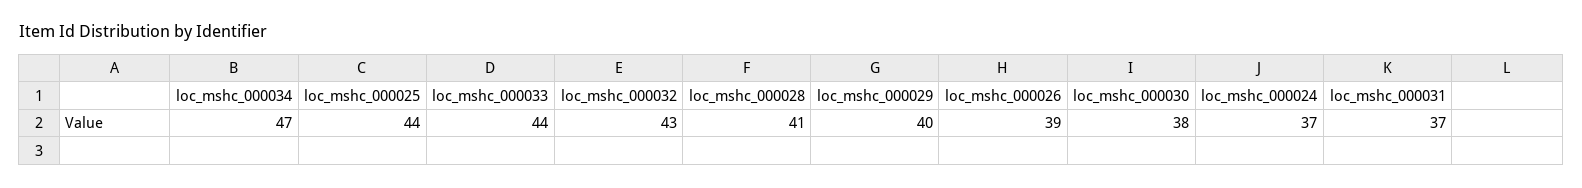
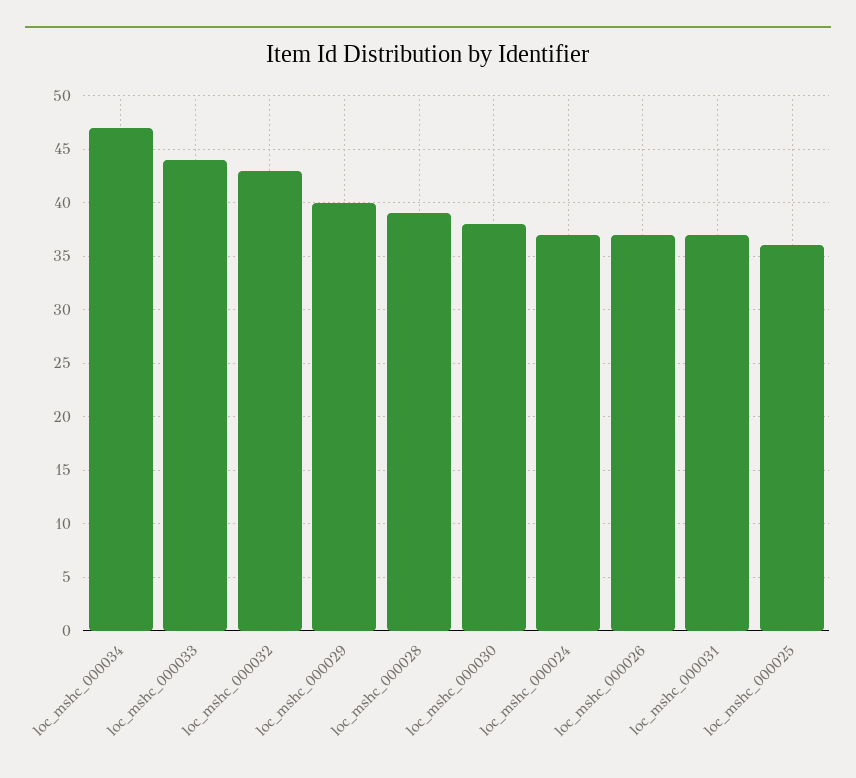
  {
    "loc_mshc_000034": 47,
-   "loc_mshc_000025": 44,
+   "loc_mshc_000025": 36,
    "loc_mshc_000033": 44,
    "loc_mshc_000032": 43,
-   "loc_mshc_000028": 41,
+   "loc_mshc_000028": 39,
    "loc_mshc_000029": 40,
-   "loc_mshc_000026": 39,
+   "loc_mshc_000026": 37,
    "loc_mshc_000030": 38,
    "loc_mshc_000024": 37,
    "loc_mshc_000031": 37
  }

